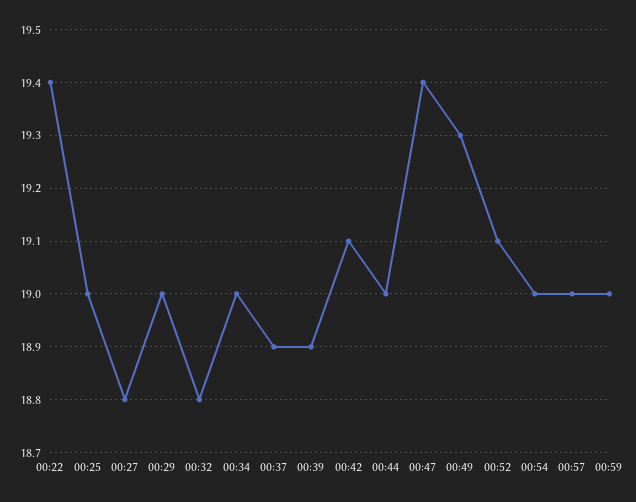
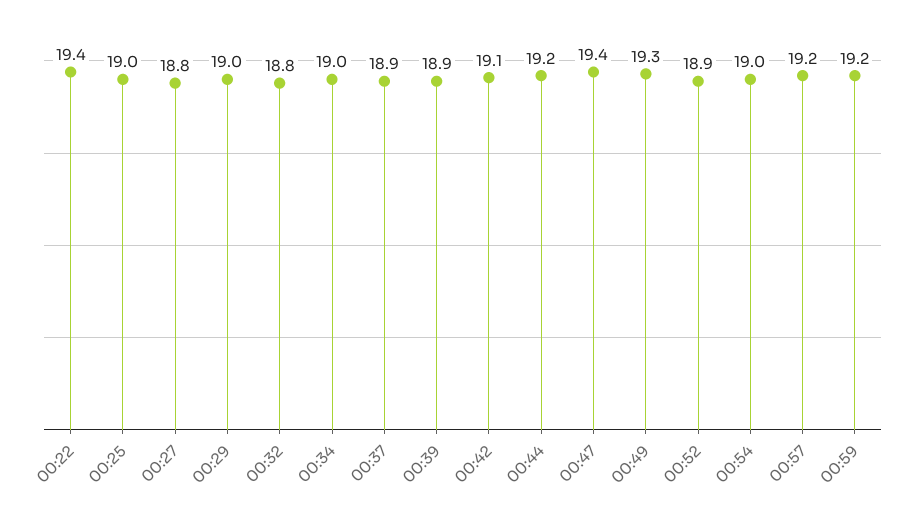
  {
    "00:22": 19.4,
    "00:25": 19,
    "00:27": 18.8,
    "00:29": 19,
    "00:32": 18.8,
    "00:34": 19,
    "00:37": 18.9,
    "00:39": 18.9,
    "00:42": 19.1,
-   "00:44": 19,
+   "00:44": 19.2,
    "00:47": 19.4,
    "00:49": 19.3,
-   "00:52": 19.1,
+   "00:52": 18.9,
    "00:54": 19,
-   "00:57": 19,
+   "00:57": 19.2,
-   "00:59": 19
+   "00:59": 19.2
  }

